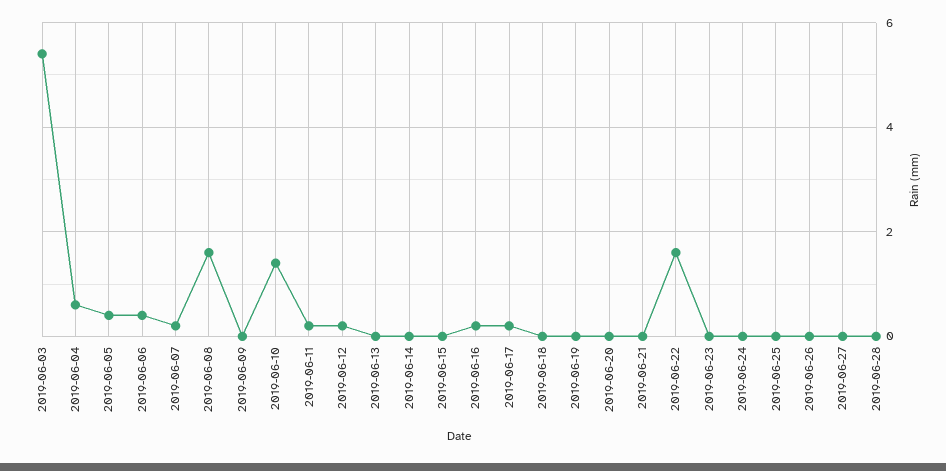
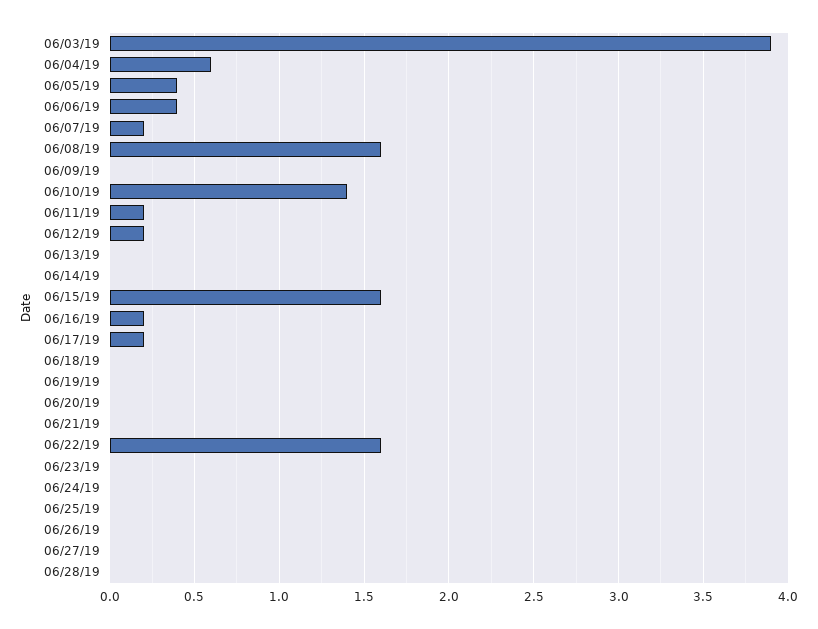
  {
-   "2019-06-03": 5.5,
+   "2019-06-03": 3.9,
    "2019-06-04": 0.6,
    "2019-06-05": 0.4,
    "2019-06-06": 0.4,
    "2019-06-07": 0.2,
    "2019-06-08": 1.6,
    "2019-06-09": 0,
    "2019-06-10": 1.4,
    "2019-06-11": 0.2,
    "2019-06-12": 0.2,
    "2019-06-13": 0,
    "2019-06-14": 0,
-   "2019-06-15": 0,
+   "2019-06-15": 1.6,
    "2019-06-16": 0.2,
    "2019-06-17": 0.2,
    "2019-06-18": 0,
    "2019-06-19": 0,
    "2019-06-20": 0,
    "2019-06-21": 0,
    "2019-06-22": 1.6,
    "2019-06-23": 0,
    "2019-06-24": 0,
    "2019-06-25": 0,
    "2019-06-26": 0,
    "2019-06-27": 0,
    "2019-06-28": 0
  }

